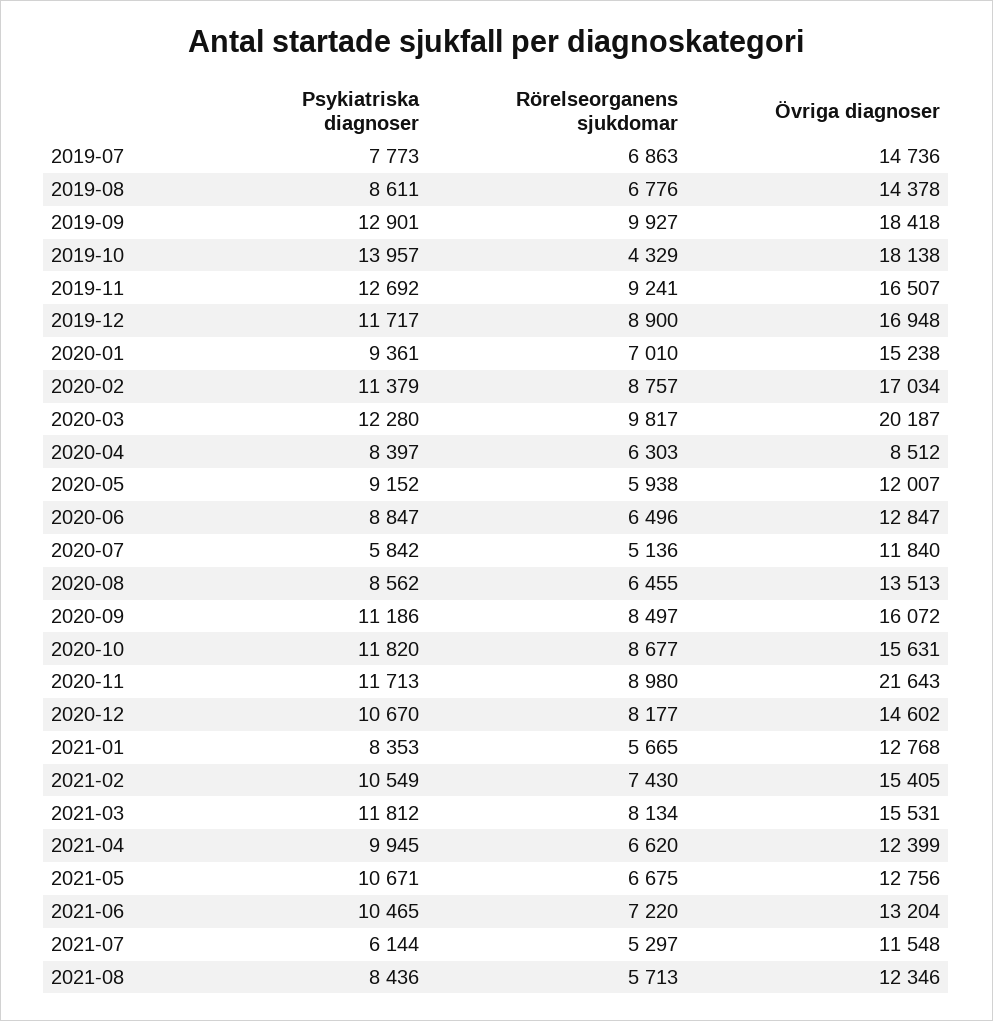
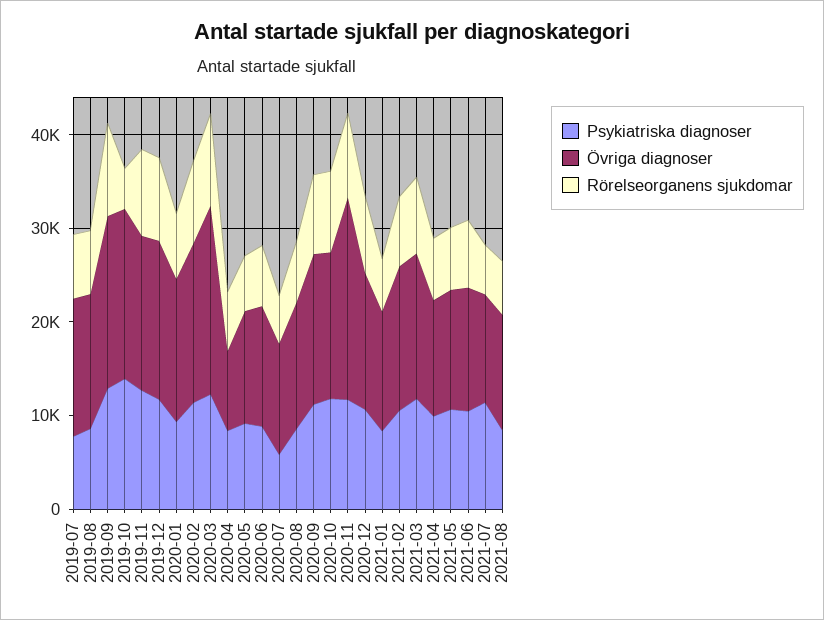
  {
    "Psykiatriska diagnoser": {
      "2019-07": 7773,
      "2019-08": 8611,
      "2019-09": 12901,
      "2019-10": 13957,
      "2019-11": 12692,
      "2019-12": 11717,
      "2020-01": 9361,
      "2020-02": 11379,
      "2020-03": 12280,
      "2020-04": 8397,
      "2020-05": 9152,
      "2020-06": 8847,
      "2020-07": 5842,
      "2020-08": 8562,
      "2020-09": 11186,
      "2020-10": 11820,
      "2020-11": 11713,
      "2020-12": 10670,
      "2021-01": 8353,
      "2021-02": 10549,
      "2021-03": 11812,
      "2021-04": 9945,
      "2021-05": 10671,
      "2021-06": 10465,
-     "2021-07": 6144,
+     "2021-07": 12000,
      "2021-08": 8436
    },
    "Rörelseorganens sjukdomar": {
      "2019-07": 6863,
      "2019-08": 6776,
      "2019-09": 9927,
      "2019-10": 4329,
      "2019-11": 9241,
      "2019-12": 8900,
      "2020-01": 7010,
      "2020-02": 8757,
      "2020-03": 9817,
      "2020-04": 6303,
      "2020-05": 5938,
      "2020-06": 6496,
      "2020-07": 5136,
      "2020-08": 6455,
      "2020-09": 8497,
      "2020-10": 8677,
      "2020-11": 8980,
      "2020-12": 8177,
      "2021-01": 5665,
      "2021-02": 7430,
      "2021-03": 8134,
      "2021-04": 6620,
      "2021-05": 6675,
      "2021-06": 7220,
      "2021-07": 5297,
      "2021-08": 5713
    },
    "Övriga diagnoser": {
      "2019-07": 14736,
      "2019-08": 14378,
      "2019-09": 18418,
      "2019-10": 18138,
      "2019-11": 16507,
      "2019-12": 16948,
      "2020-01": 15238,
      "2020-02": 17034,
      "2020-03": 20187,
      "2020-04": 8512,
      "2020-05": 12007,
      "2020-06": 12847,
      "2020-07": 11840,
      "2020-08": 13513,
      "2020-09": 16072,
      "2020-10": 15631,
      "2020-11": 21643,
      "2020-12": 14602,
      "2021-01": 12768,
      "2021-02": 15405,
      "2021-03": 15531,
      "2021-04": 12399,
      "2021-05": 12756,
      "2021-06": 13204,
      "2021-07": 11548,
      "2021-08": 12346
    }
  }

